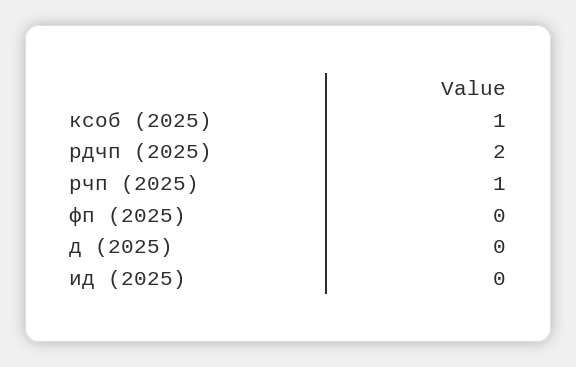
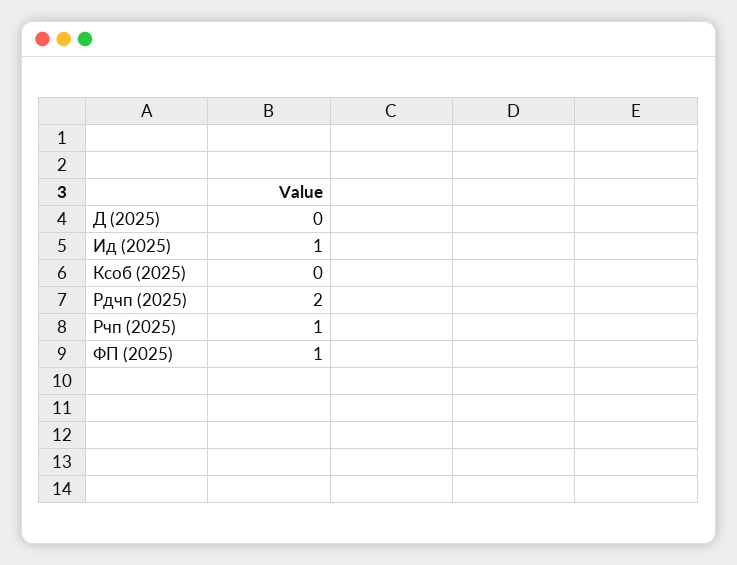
  {
-   "ксоб (2025)": 1,
+   "ксоб (2025)": 0,
    "рдчп (2025)": 2,
    "рчп (2025)": 1,
-   "фп (2025)": 0,
+   "фп (2025)": 1,
    "д (2025)": 0,
-   "ид (2025)": 0
+   "ид (2025)": 1
  }

